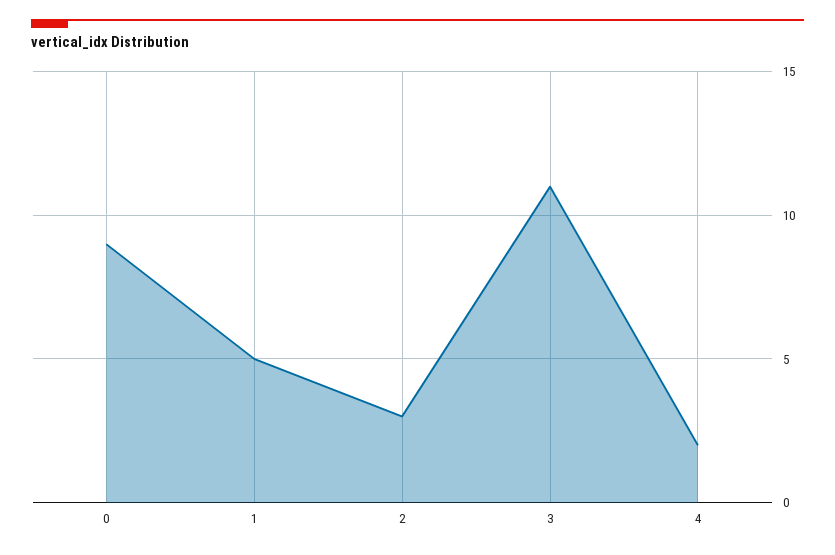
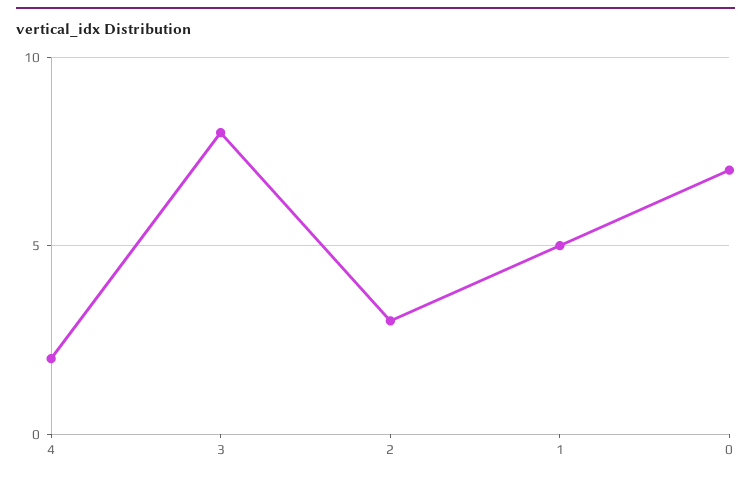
  {
-   "0": 9,
+   "0": 7,
    "1": 5,
    "2": 3,
-   "3": 11,
+   "3": 8,
    "4": 2
  }

